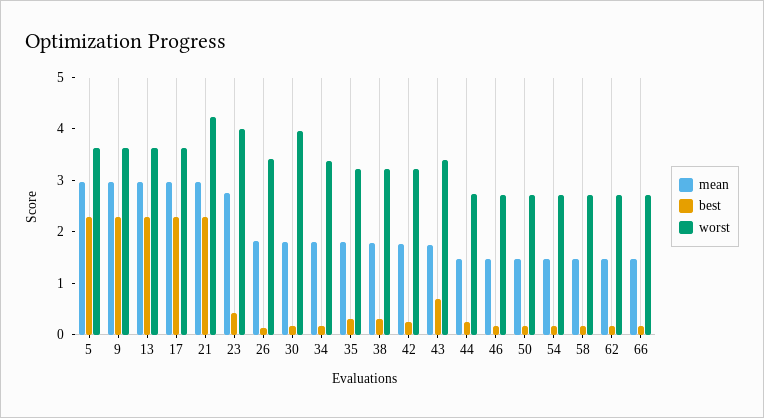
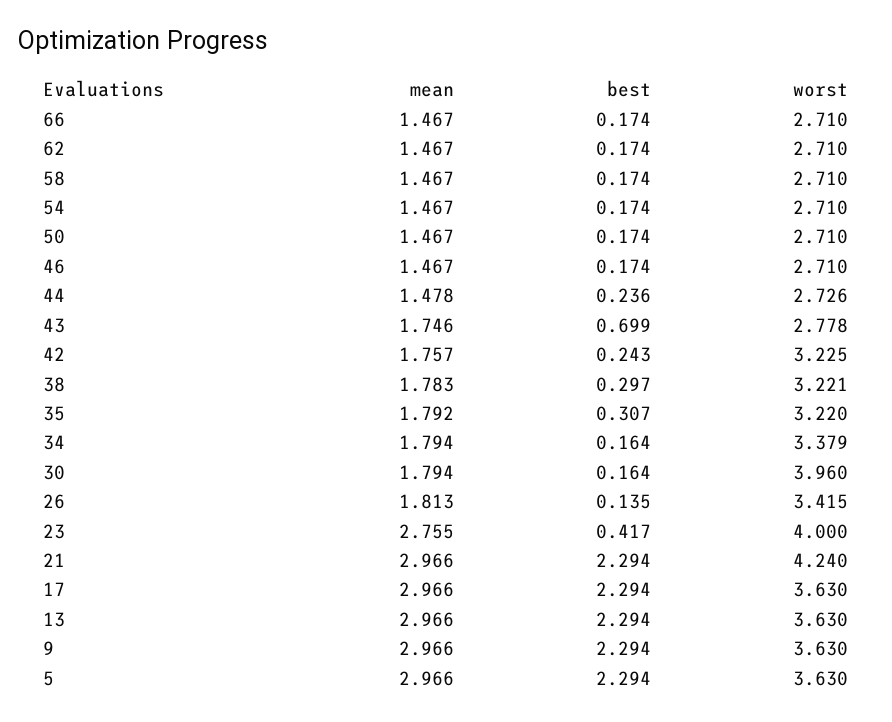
  {
    "mean": {
      "5": 2.966,
      "9": 2.966,
      "13": 2.966,
      "17": 2.966,
      "21": 2.966,
      "23": 2.755,
      "26": 1.813,
      "30": 1.794,
      "34": 1.794,
      "35": 1.792,
      "38": 1.783,
      "42": 1.757,
      "43": 1.746,
      "44": 1.478,
      "46": 1.467,
      "50": 1.467,
      "54": 1.467,
      "58": 1.467,
      "62": 1.467,
      "66": 1.467
    },
    "best": {
      "5": 2.294,
      "9": 2.294,
      "13": 2.294,
      "17": 2.294,
      "21": 2.294,
      "23": 0.417,
      "26": 0.135,
      "30": 0.164,
      "34": 0.164,
      "35": 0.307,
      "38": 0.297,
      "42": 0.243,
      "43": 0.699,
      "44": 0.236,
      "46": 0.174,
      "50": 0.174,
      "54": 0.174,
      "58": 0.174,
      "62": 0.174,
      "66": 0.174
    },
    "worst": {
      "5": 3.63,
      "9": 3.63,
      "13": 3.63,
      "17": 3.63,
      "21": 4.24,
      "23": 4,
      "26": 3.415,
      "30": 3.96,
      "34": 3.379,
      "35": 3.22,
      "38": 3.221,
      "42": 3.225,
-     "43": 3.4,
+     "43": 2.778,
      "44": 2.726,
      "46": 2.71,
      "50": 2.71,
      "54": 2.71,
      "58": 2.71,
      "62": 2.71,
      "66": 2.71
    }
  }

